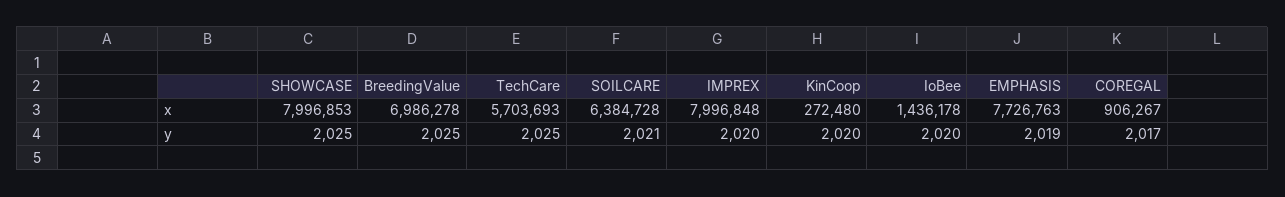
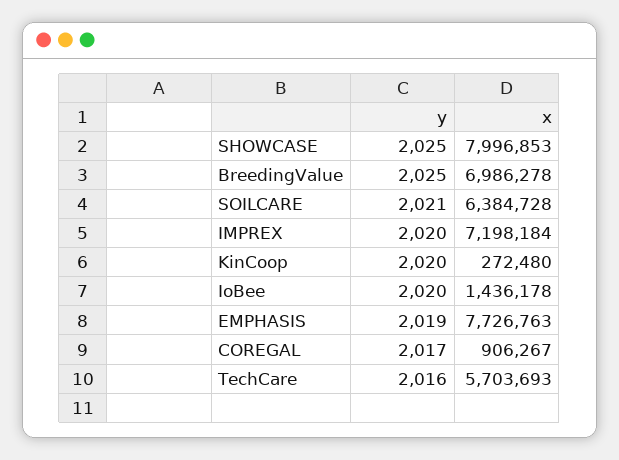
  {
    "SHOWCASE": {
      "x": 7996853,
      "y": 2025
    },
    "BreedingValue": {
      "x": 6986278,
      "y": 2025
    },
    "TechCare": {
      "x": 5703693,
-     "y": 2025
+     "y": 2016
    },
    "SOILCARE": {
      "x": 6384728,
      "y": 2021
    },
    "IMPREX": {
-     "x": 7996848,
+     "x": 7198184,
      "y": 2020
    },
    "KinCoop": {
      "x": 272480,
      "y": 2020
    },
    "IoBee": {
      "x": 1436178,
      "y": 2020
    },
    "EMPHASIS": {
      "x": 7726763,
      "y": 2019
    },
    "COREGAL": {
      "x": 906267,
      "y": 2017
    }
  }

